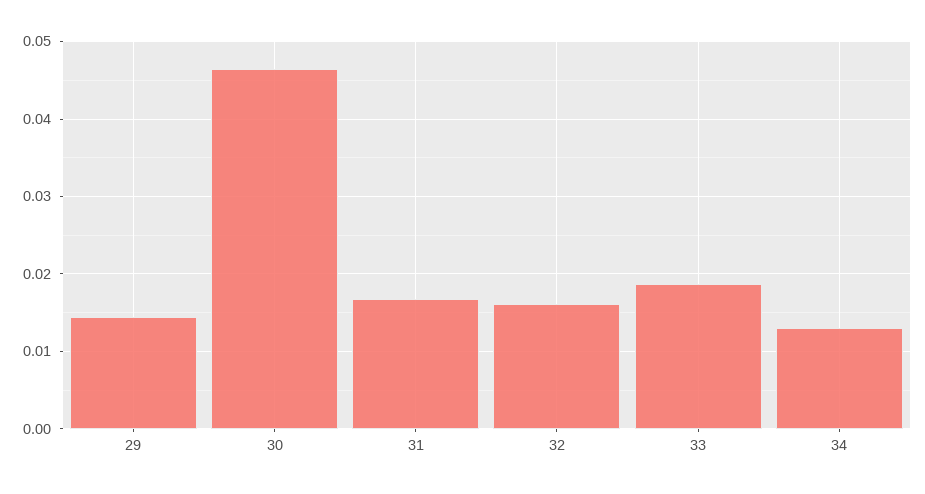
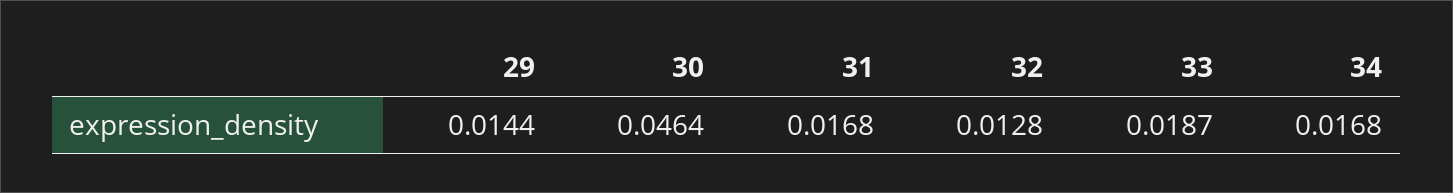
  {
    "29": 0.0144,
    "30": 0.0464,
    "31": 0.0168,
-   "32": 0.016,
+   "32": 0.0128,
    "33": 0.0187,
-   "34": 0.013
+   "34": 0.0168
  }

